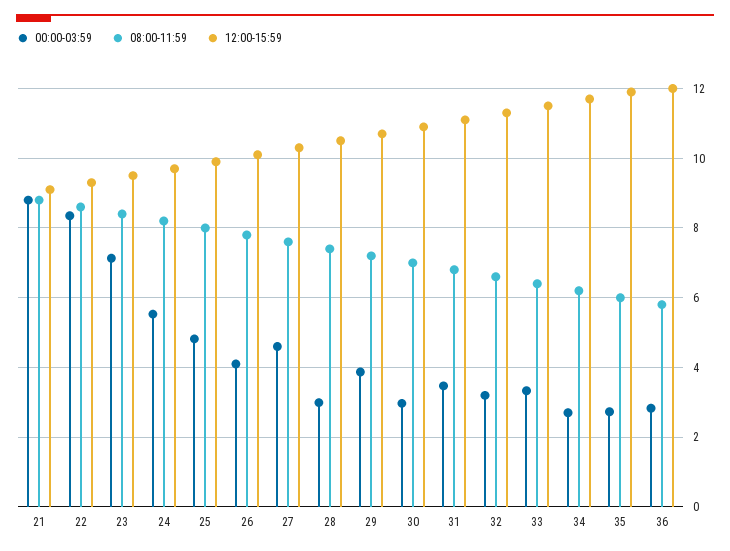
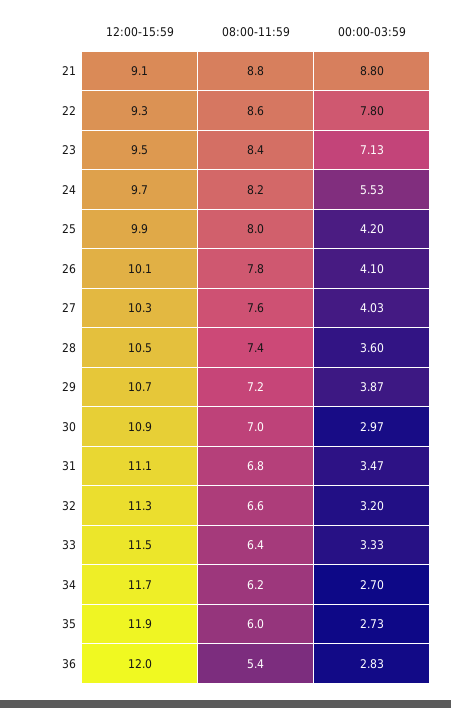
  {
    "00:00-03:59": {
      "21": 8.8,
-     "22": 8.4,
+     "22": 7.8,
      "23": 7.13,
      "24": 5.53,
-     "25": 4.8,
+     "25": 4.2,
      "26": 4.1,
-     "27": 4.6,
+     "27": 4.03,
-     "28": 3,
+     "28": 3.6,
      "29": 3.87,
      "30": 2.97,
      "31": 3.47,
      "32": 3.2,
      "33": 3.33,
      "34": 2.7,
      "35": 2.73,
      "36": 2.83
    },
    "08:00-11:59": {
      "21": 8.8,
      "22": 8.6,
      "23": 8.4,
      "24": 8.2,
      "25": 8,
      "26": 7.8,
      "27": 7.6,
      "28": 7.4,
      "29": 7.2,
      "30": 7,
      "31": 6.8,
      "32": 6.6,
      "33": 6.4,
      "34": 6.2,
      "35": 6,
-     "36": 5.8
+     "36": 5.4
    },
    "12:00-15:59": {
      "21": 9.1,
      "22": 9.3,
      "23": 9.5,
      "24": 9.7,
      "25": 9.9,
      "26": 10.1,
      "27": 10.3,
      "28": 10.5,
      "29": 10.7,
      "30": 10.9,
      "31": 11.1,
      "32": 11.3,
      "33": 11.5,
      "34": 11.7,
      "35": 11.9,
      "36": 12
    }
  }

